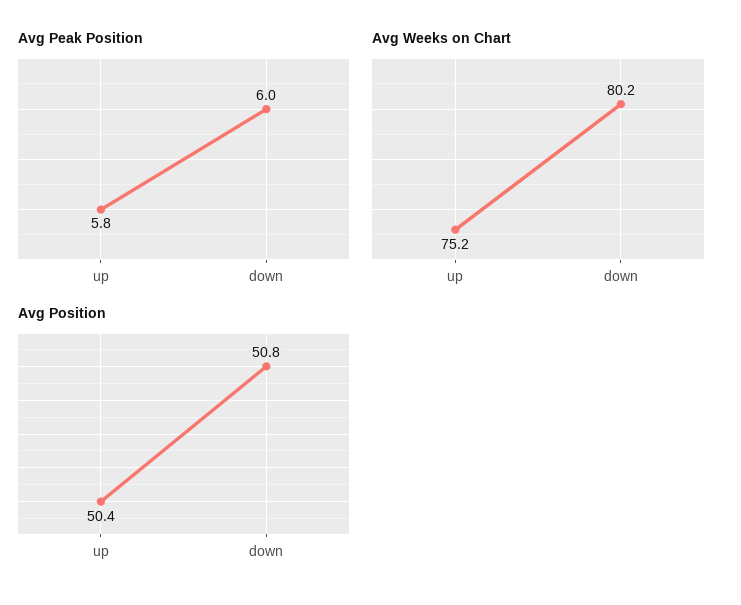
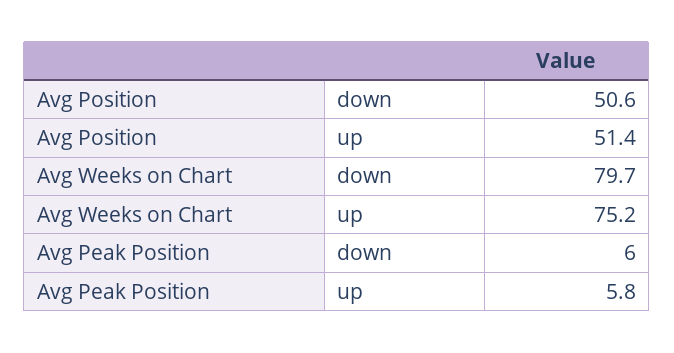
  {
    "Avg Peak Position": {
      "up": 5.8,
      "down": 6
    },
    "Avg Weeks on Chart": {
      "up": 75.2,
-     "down": 80.2
+     "down": 79.7
    },
    "Avg Position": {
-     "up": 50.4,
+     "up": 51.4,
-     "down": 50.8
+     "down": 50.6
    }
  }

